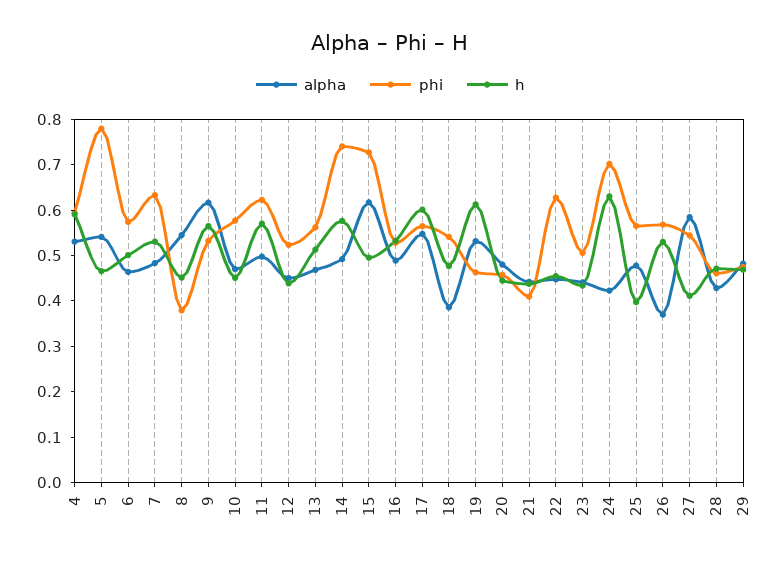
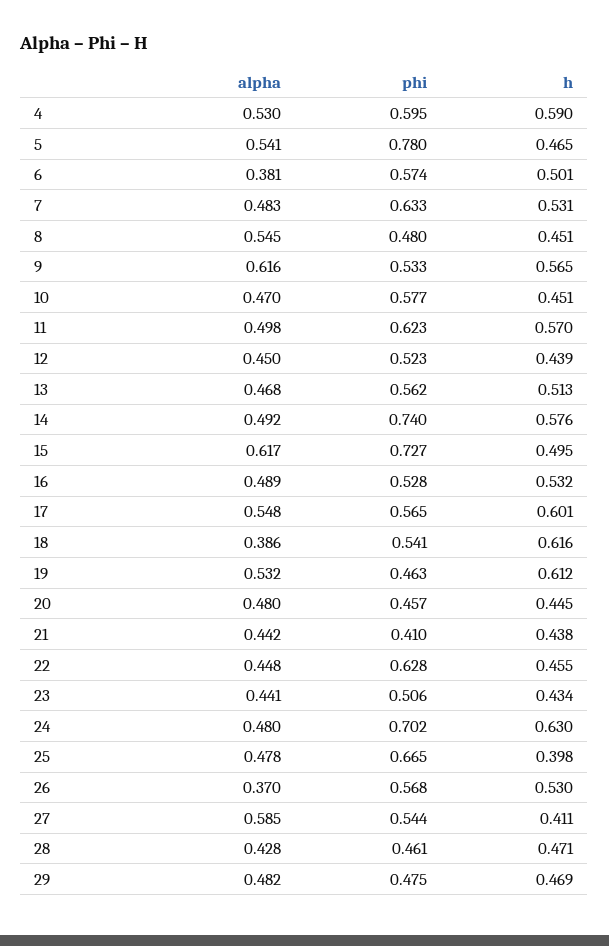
  {
    "alpha": {
      "4": 0.53,
      "5": 0.541,
-     "6": 0.46,
+     "6": 0.381,
      "7": 0.483,
      "8": 0.545,
      "9": 0.616,
      "10": 0.47,
      "11": 0.498,
      "12": 0.45,
      "13": 0.468,
      "14": 0.492,
      "15": 0.617,
      "16": 0.489,
      "17": 0.548,
      "18": 0.386,
      "19": 0.532,
      "20": 0.48,
      "21": 0.442,
      "22": 0.448,
      "23": 0.441,
-     "24": 0.42,
+     "24": 0.48,
      "25": 0.478,
      "26": 0.37,
      "27": 0.585,
      "28": 0.428,
      "29": 0.482
    },
    "phi": {
      "4": 0.595,
      "5": 0.78,
      "6": 0.574,
      "7": 0.633,
-     "8": 0.38,
+     "8": 0.48,
      "9": 0.533,
      "10": 0.577,
      "11": 0.623,
      "12": 0.523,
      "13": 0.562,
      "14": 0.74,
      "15": 0.727,
      "16": 0.528,
      "17": 0.565,
      "18": 0.541,
      "19": 0.463,
      "20": 0.457,
      "21": 0.41,
      "22": 0.628,
      "23": 0.506,
      "24": 0.702,
-     "25": 0.56,
+     "25": 0.665,
      "26": 0.568,
      "27": 0.544,
      "28": 0.461,
      "29": 0.475
    },
    "h": {
      "4": 0.59,
      "5": 0.465,
      "6": 0.501,
      "7": 0.531,
      "8": 0.451,
      "9": 0.565,
      "10": 0.451,
      "11": 0.57,
      "12": 0.439,
      "13": 0.513,
      "14": 0.576,
      "15": 0.495,
      "16": 0.532,
      "17": 0.601,
-     "18": 0.48,
+     "18": 0.616,
      "19": 0.612,
      "20": 0.445,
      "21": 0.438,
      "22": 0.455,
      "23": 0.434,
      "24": 0.63,
      "25": 0.398,
      "26": 0.53,
      "27": 0.411,
      "28": 0.471,
      "29": 0.469
    }
  }

